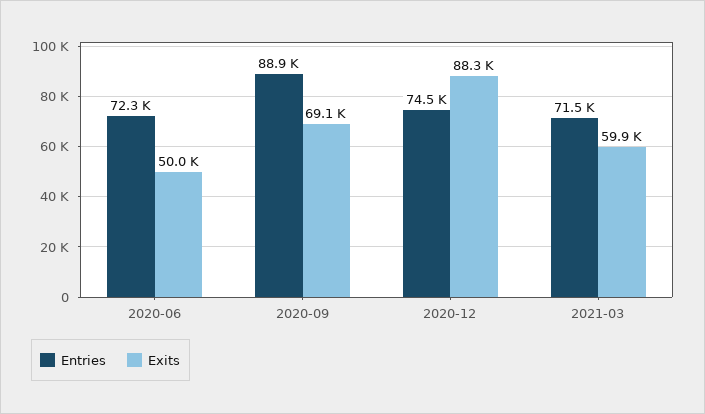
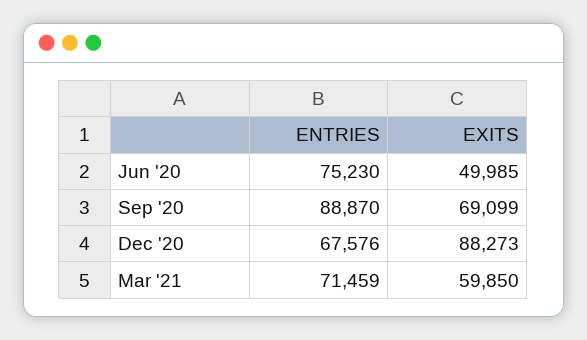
  {
    "Entries": {
-     "2020-06": 72300,
+     "2020-06": 75230,
      "2020-09": 88870,
-     "2020-12": 74500,
+     "2020-12": 67576,
      "2021-03": 71459
    },
    "Exits": {
      "2020-06": 49985,
      "2020-09": 69099,
      "2020-12": 88273,
      "2021-03": 59850
    }
  }

